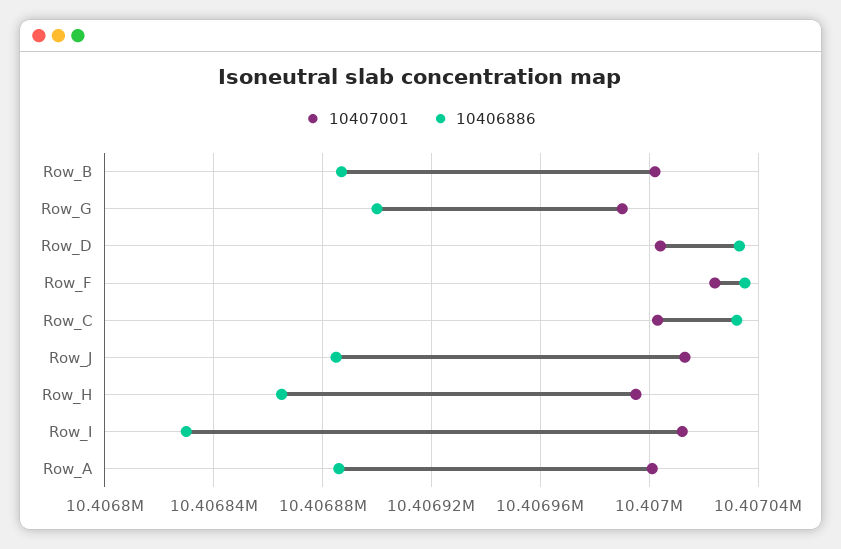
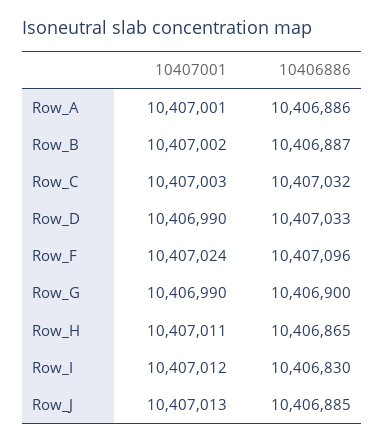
  {
    "10407001": {
      "Row_B": 10407002,
      "Row_G": 10406990,
-     "Row_D": 10407005,
+     "Row_D": 10406990,
      "Row_F": 10407024,
      "Row_C": 10407003,
      "Row_J": 10407013,
-     "Row_H": 10406995,
+     "Row_H": 10407011,
      "Row_I": 10407012,
      "Row_A": 10407001
    },
    "10406886": {
      "Row_B": 10406887,
      "Row_G": 10406900,
      "Row_D": 10407033,
-     "Row_F": 10407035,
+     "Row_F": 10407096,
      "Row_C": 10407032,
      "Row_J": 10406885,
      "Row_H": 10406865,
      "Row_I": 10406830,
      "Row_A": 10406886
    }
  }

